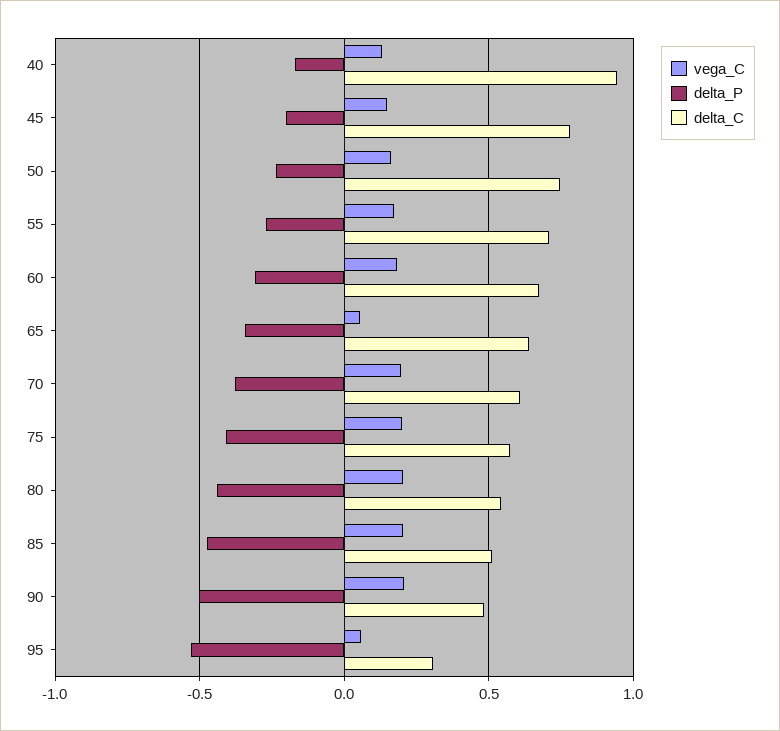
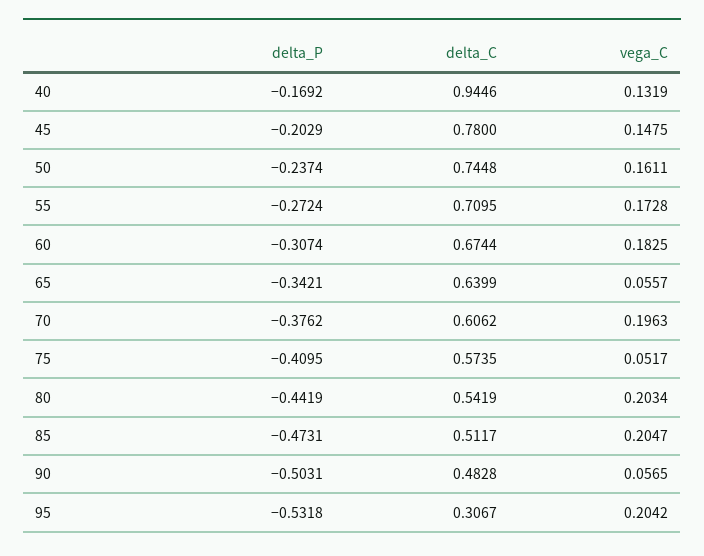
  {
    "vega_C": {
      "40": 0.1319,
      "45": 0.1475,
      "50": 0.1611,
      "55": 0.1728,
      "60": 0.1825,
      "65": 0.0557,
      "70": 0.1963,
-     "75": 0.2,
+     "75": 0.0517,
      "80": 0.2034,
      "85": 0.2047,
-     "90": 0.2,
+     "90": 0.0565,
-     "95": 0.05
+     "95": 0.2042
    },
    "delta_P": {
      "40": -0.1692,
      "45": -0.2029,
      "50": -0.2374,
      "55": -0.2724,
      "60": -0.3074,
      "65": -0.3421,
      "70": -0.3762,
      "75": -0.4095,
      "80": -0.4419,
      "85": -0.4731,
      "90": -0.5031,
      "95": -0.5318
    },
    "delta_C": {
      "40": 0.9446,
      "45": 0.78,
      "50": 0.7448,
      "55": 0.7095,
      "60": 0.6744,
      "65": 0.6399,
      "70": 0.6062,
      "75": 0.5735,
      "80": 0.5419,
      "85": 0.5117,
      "90": 0.4828,
      "95": 0.3067
    }
  }

